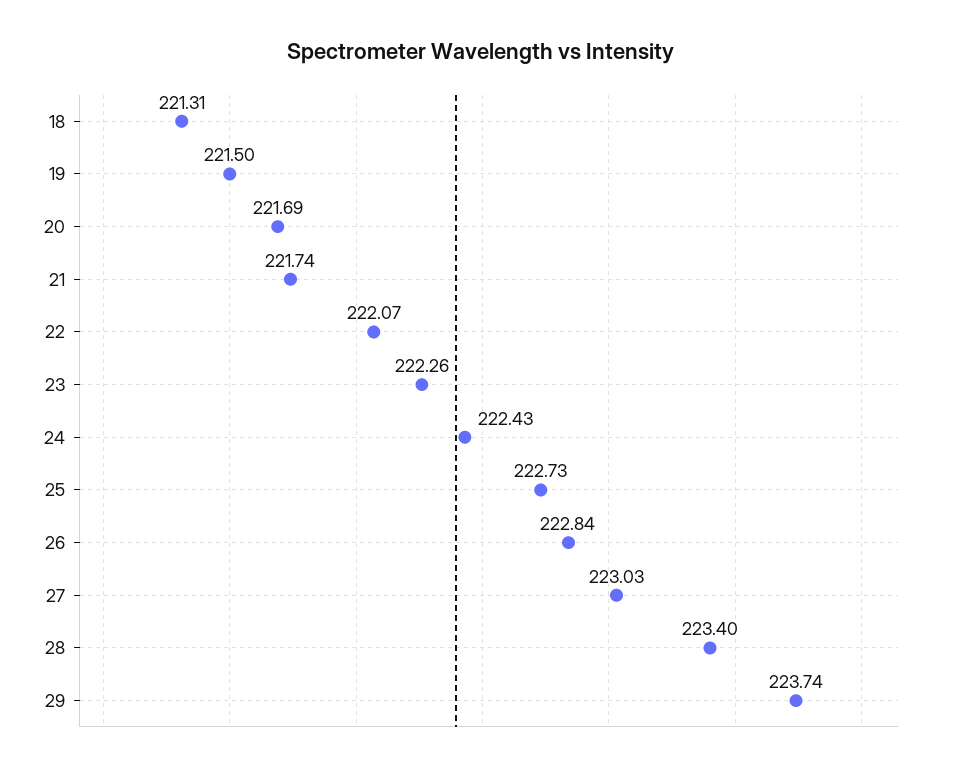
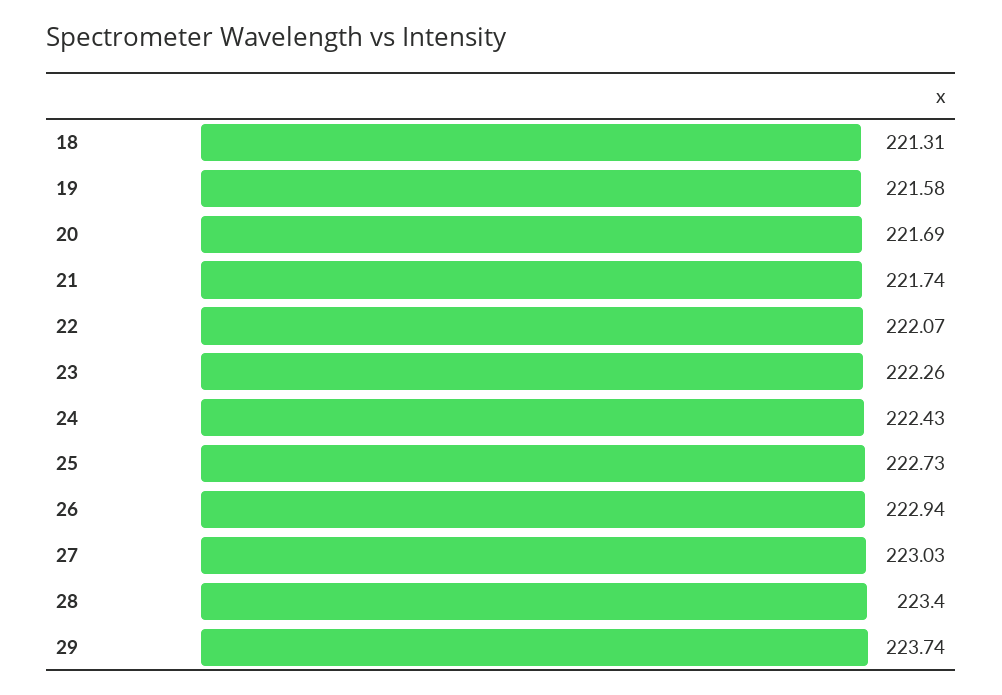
  {
    "18": 221.31,
-   "19": 221.5,
+   "19": 221.58,
    "20": 221.69,
    "21": 221.74,
    "22": 222.07,
    "23": 222.26,
    "24": 222.43,
    "25": 222.73,
-   "26": 222.84,
+   "26": 222.94,
    "27": 223.03,
    "28": 223.4,
    "29": 223.74
  }

